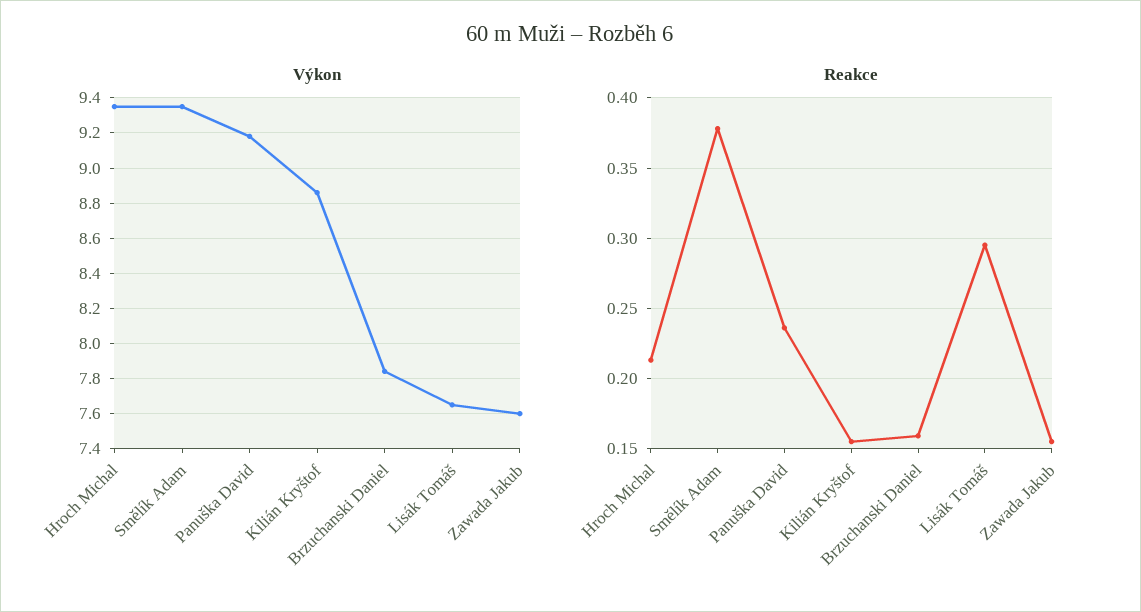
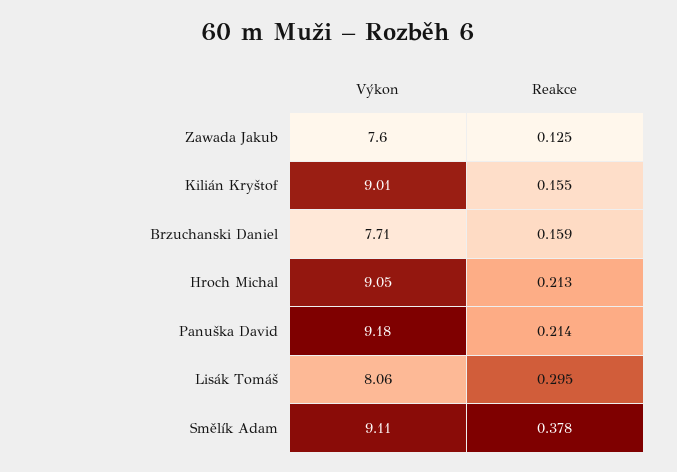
  {
    "Výkon": {
-     "Hroch Michal": 9.35,
+     "Hroch Michal": 9.05,
-     "Smělík Adam": 9.35,
+     "Smělík Adam": 9.11,
      "Panuška David": 9.18,
-     "Kilián Kryštof": 8.85,
+     "Kilián Kryštof": 9.01,
-     "Brzuchanski Daniel": 7.85,
+     "Brzuchanski Daniel": 7.71,
-     "Lisák Tomáš": 7.65,
+     "Lisák Tomáš": 8.06,
      "Zawada Jakub": 7.6
    },
    "Reakce": {
      "Hroch Michal": 0.213,
      "Smělík Adam": 0.378,
-     "Panuška David": 0.235,
+     "Panuška David": 0.214,
      "Kilián Kryštof": 0.155,
      "Brzuchanski Daniel": 0.159,
      "Lisák Tomáš": 0.295,
-     "Zawada Jakub": 0.155
+     "Zawada Jakub": 0.125
    }
  }

